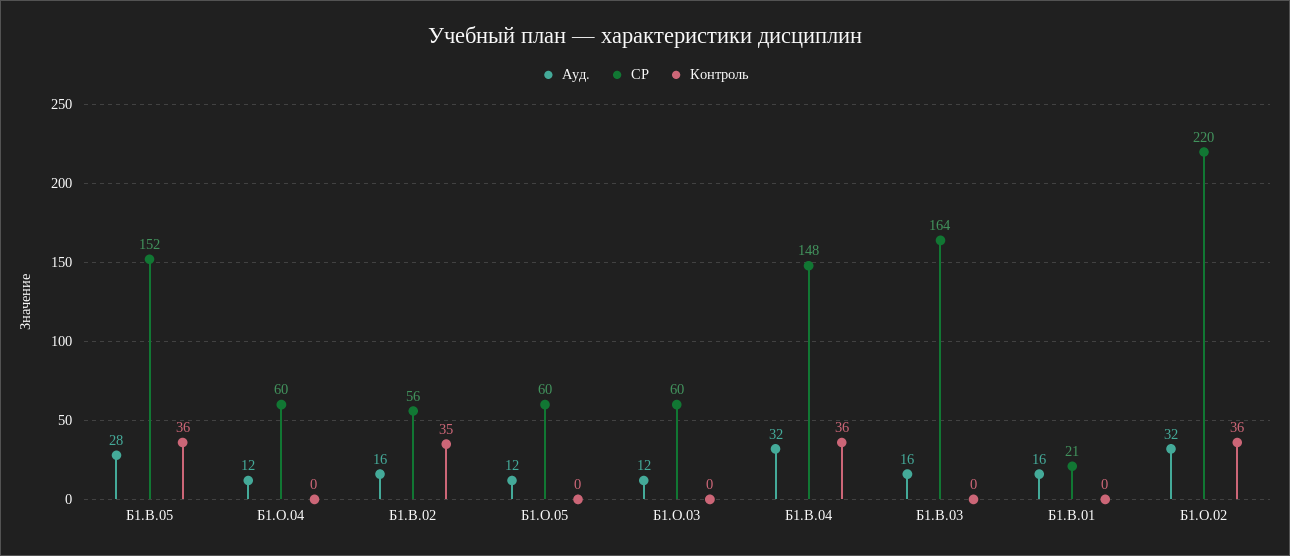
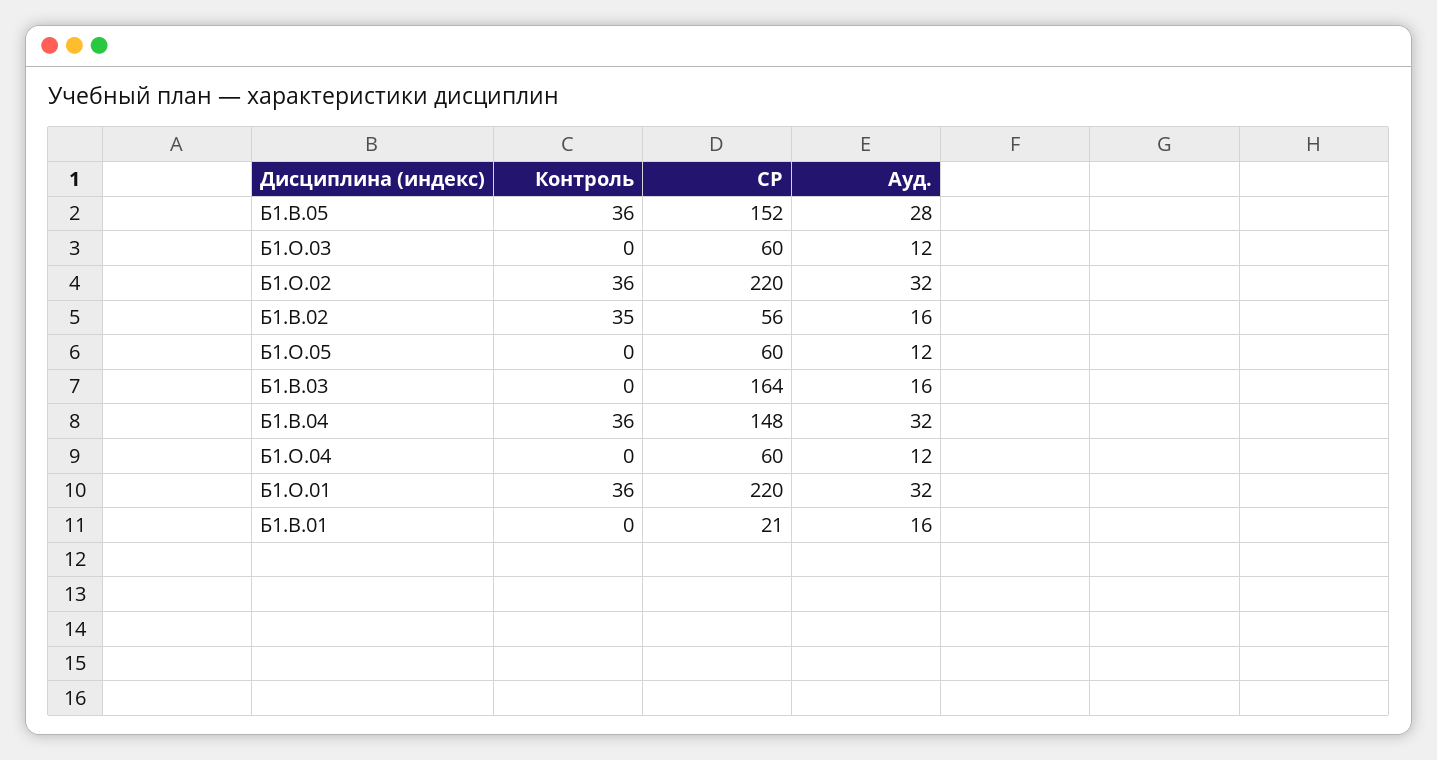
  {
    "Ауд.": {
      "Б1.В.05": 28,
      "Б1.О.04": 12,
      "Б1.В.02": 16,
      "Б1.О.05": 12,
      "Б1.О.03": 12,
      "Б1.В.04": 32,
      "Б1.В.03": 16,
      "Б1.В.01": 16,
-     "Б1.О.02": 32
+     "Б1.О.02": 32,
+     "Б1.О.01": 32
    },
    "СР": {
      "Б1.В.05": 152,
      "Б1.О.04": 60,
      "Б1.В.02": 56,
      "Б1.О.05": 60,
      "Б1.О.03": 60,
      "Б1.В.04": 148,
      "Б1.В.03": 164,
      "Б1.В.01": 21,
-     "Б1.О.02": 220
+     "Б1.О.02": 220,
+     "Б1.О.01": 220
    },
    "Контроль": {
      "Б1.В.05": 36,
      "Б1.О.04": 0,
      "Б1.В.02": 35,
      "Б1.О.05": 0,
      "Б1.О.03": 0,
      "Б1.В.04": 36,
      "Б1.В.03": 0,
      "Б1.В.01": 0,
-     "Б1.О.02": 36
+     "Б1.О.02": 36,
+     "Б1.О.01": 36
    }
  }

